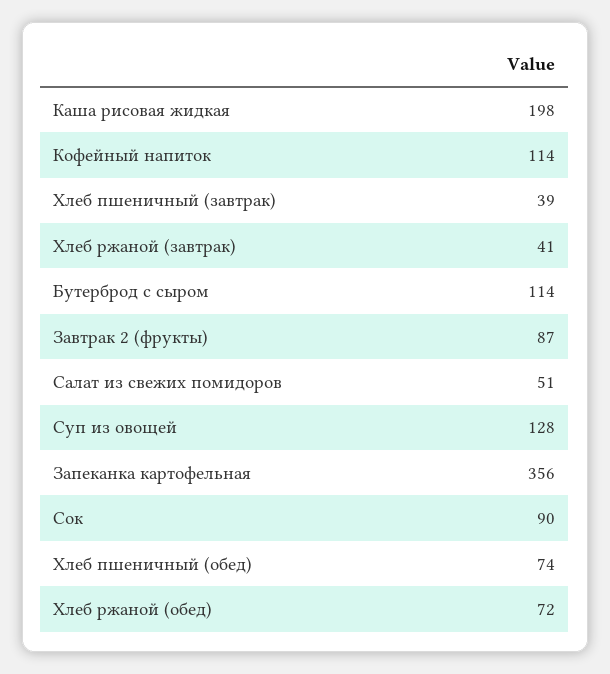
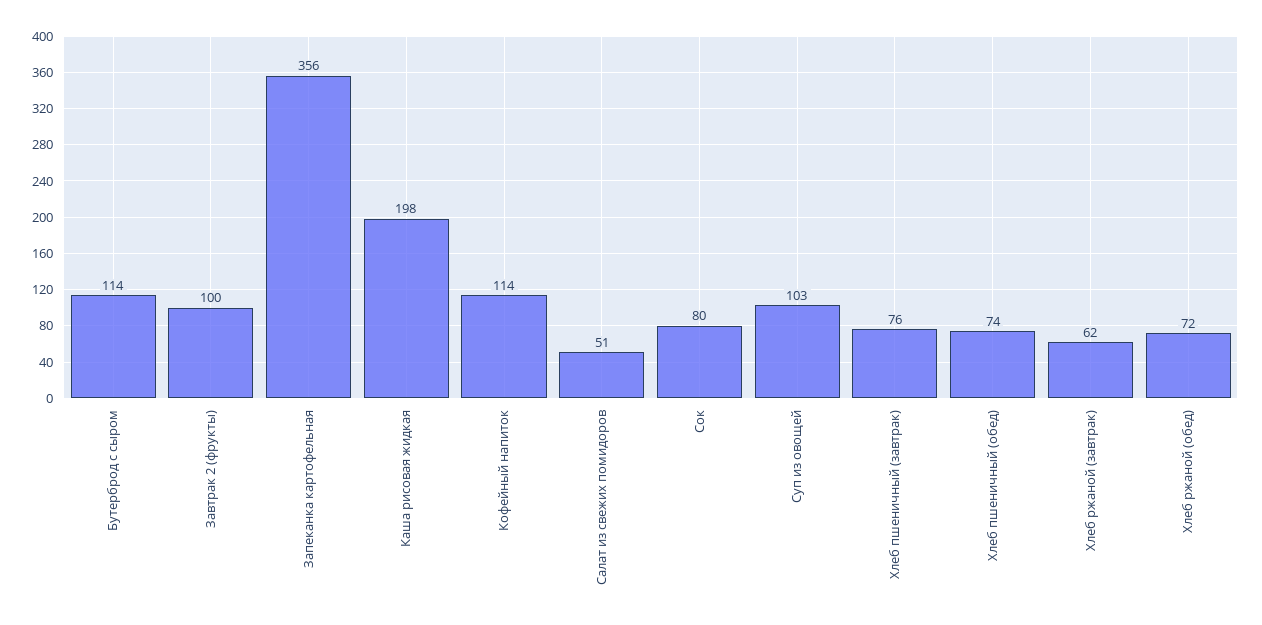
  {
    "Каша рисовая жидкая": 198,
    "Кофейный напиток": 114,
-   "Хлеб пшеничный (завтрак)": 39,
+   "Хлеб пшеничный (завтрак)": 76,
-   "Хлеб ржаной (завтрак)": 41,
+   "Хлеб ржаной (завтрак)": 62,
    "Бутерброд с сыром": 114,
-   "Завтрак 2 (фрукты)": 87,
+   "Завтрак 2 (фрукты)": 100,
    "Салат из свежих помидоров": 51,
-   "Суп из овощей": 128,
+   "Суп из овощей": 103,
    "Запеканка картофельная": 356,
-   "Сок": 90,
+   "Сок": 80,
    "Хлеб пшеничный (обед)": 74,
    "Хлеб ржаной (обед)": 72
  }

